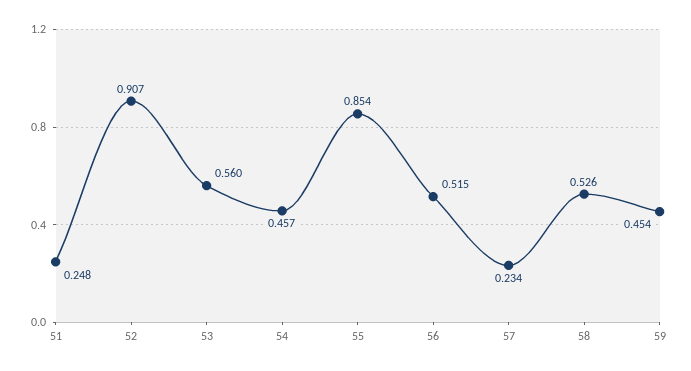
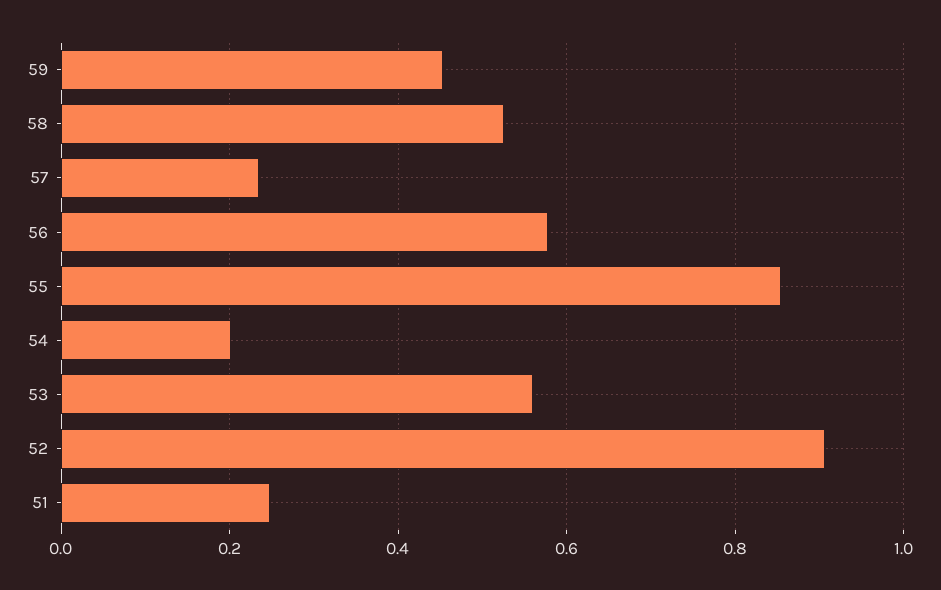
  {
    "51": 0.248,
    "52": 0.907,
    "53": 0.56,
-   "54": 0.457,
+   "54": 0.2,
    "55": 0.854,
-   "56": 0.515,
+   "56": 0.58,
    "57": 0.234,
    "58": 0.526,
    "59": 0.454
  }

